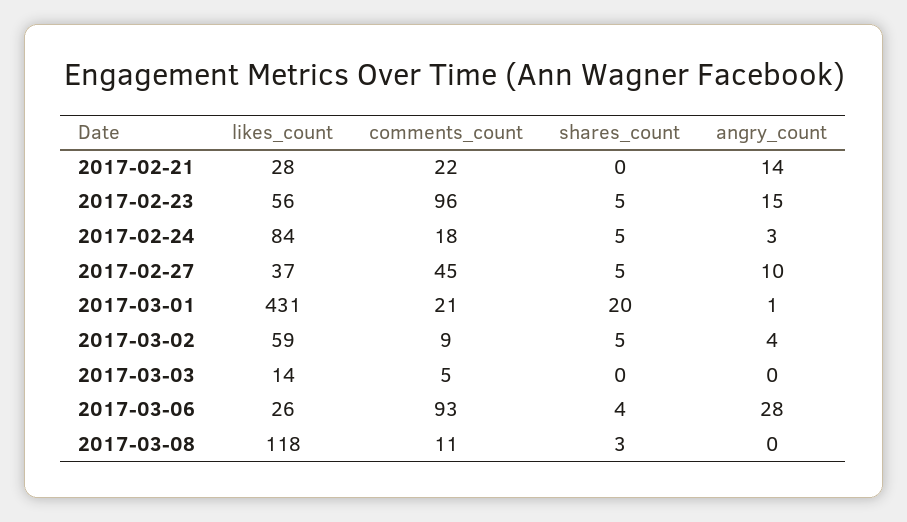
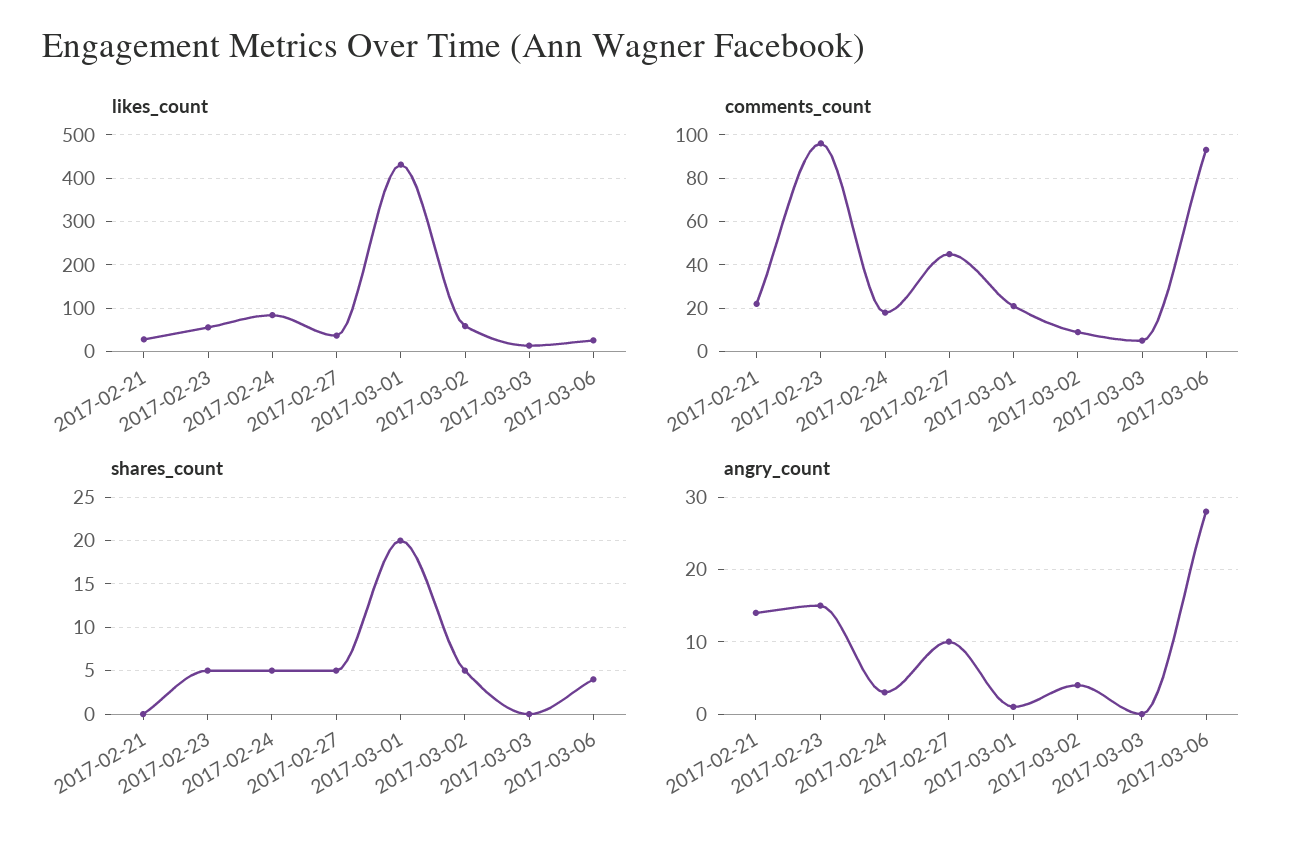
  {
    "likes_count": {
      "2017-02-21": 28,
      "2017-02-23": 56,
      "2017-02-24": 84,
      "2017-02-27": 37,
      "2017-03-01": 431,
      "2017-03-02": 59,
      "2017-03-03": 14,
-     "2017-03-06": 26,
+     "2017-03-06": 26
-     "2017-03-08": 118
    },
    "comments_count": {
      "2017-02-21": 22,
      "2017-02-23": 96,
      "2017-02-24": 18,
      "2017-02-27": 45,
      "2017-03-01": 21,
      "2017-03-02": 9,
      "2017-03-03": 5,
-     "2017-03-06": 93,
+     "2017-03-06": 93
-     "2017-03-08": 11
    },
    "shares_count": {
      "2017-02-21": 0,
      "2017-02-23": 5,
      "2017-02-24": 5,
      "2017-02-27": 5,
      "2017-03-01": 20,
      "2017-03-02": 5,
      "2017-03-03": 0,
-     "2017-03-06": 4,
+     "2017-03-06": 4
-     "2017-03-08": 3
    },
    "angry_count": {
      "2017-02-21": 14,
      "2017-02-23": 15,
      "2017-02-24": 3,
      "2017-02-27": 10,
      "2017-03-01": 1,
      "2017-03-02": 4,
      "2017-03-03": 0,
-     "2017-03-06": 28,
+     "2017-03-06": 28
-     "2017-03-08": 0
    }
  }

